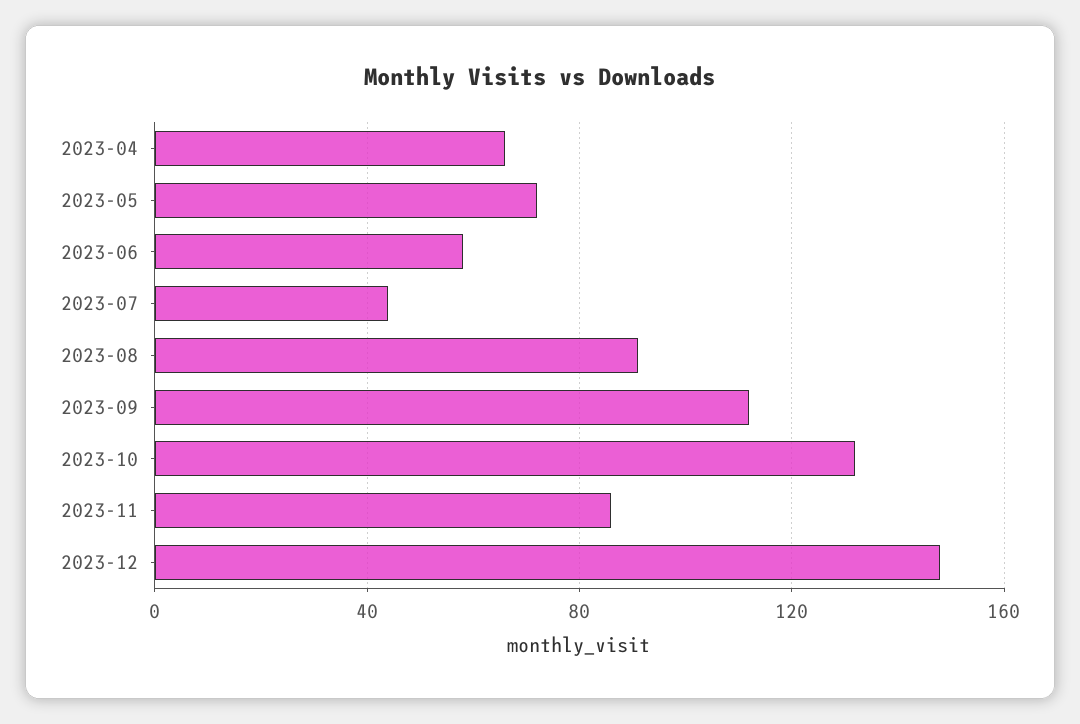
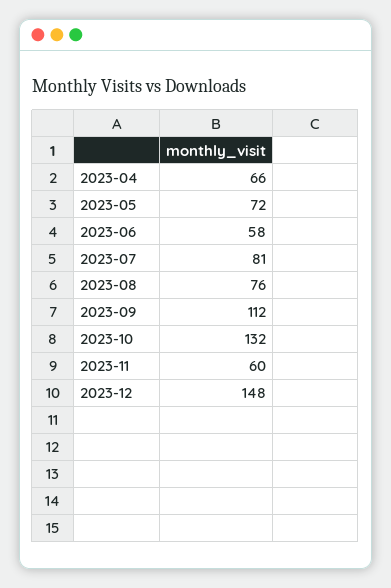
  {
    "2023-04": 66,
    "2023-05": 72,
    "2023-06": 58,
-   "2023-07": 45,
+   "2023-07": 81,
-   "2023-08": 90,
+   "2023-08": 76,
    "2023-09": 112,
    "2023-10": 132,
-   "2023-11": 85,
+   "2023-11": 60,
    "2023-12": 148
  }

